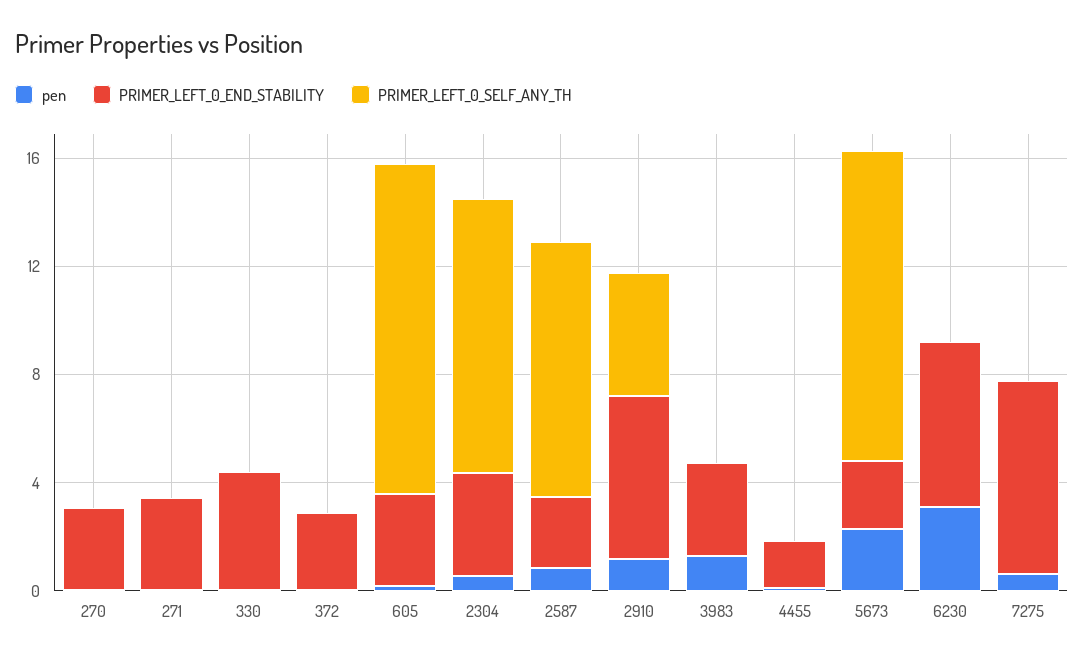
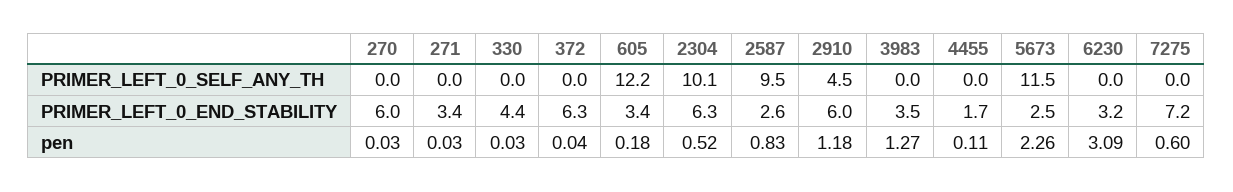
  {
    "pen": {
      "270": 0.03,
      "271": 0.03,
      "330": 0.03,
      "372": 0.04,
      "605": 0.18,
      "2304": 0.52,
      "2587": 0.83,
      "2910": 1.18,
      "3983": 1.27,
      "4455": 0.11,
      "5673": 2.26,
      "6230": 3.09,
      "7275": 0.6
    },
    "PRIMER_LEFT_0_END_STABILITY": {
-     "270": 3,
+     "270": 6,
      "271": 3.4,
      "330": 4.4,
-     "372": 3,
+     "372": 6.3,
      "605": 3.4,
-     "2304": 4,
+     "2304": 6.3,
      "2587": 2.6,
      "2910": 6,
      "3983": 3.5,
      "4455": 1.7,
      "5673": 2.5,
-     "6230": 6,
+     "6230": 3.2,
      "7275": 7.2
    },
    "PRIMER_LEFT_0_SELF_ANY_TH": {
      "270": 0,
      "271": 0,
      "330": 0,
      "372": 0,
      "605": 12.2,
      "2304": 10.1,
      "2587": 9.5,
      "2910": 4.5,
      "3983": 0,
      "4455": 0,
      "5673": 11.5,
      "6230": 0,
      "7275": 0
    }
  }

